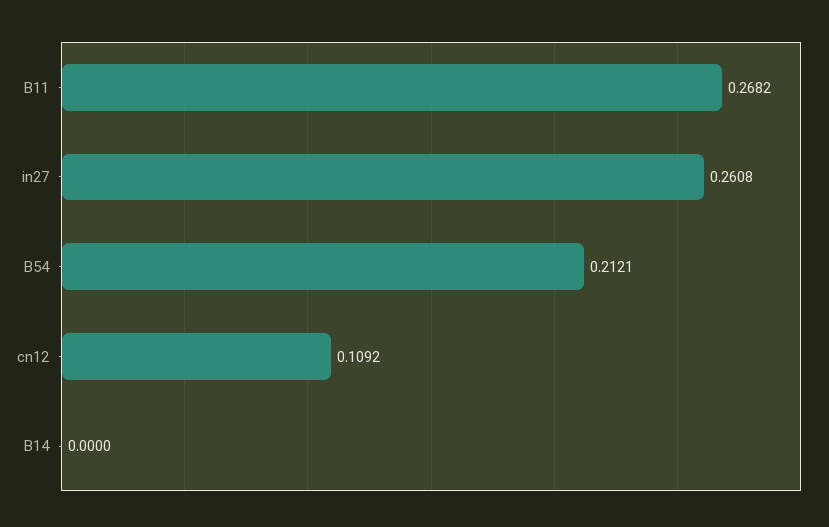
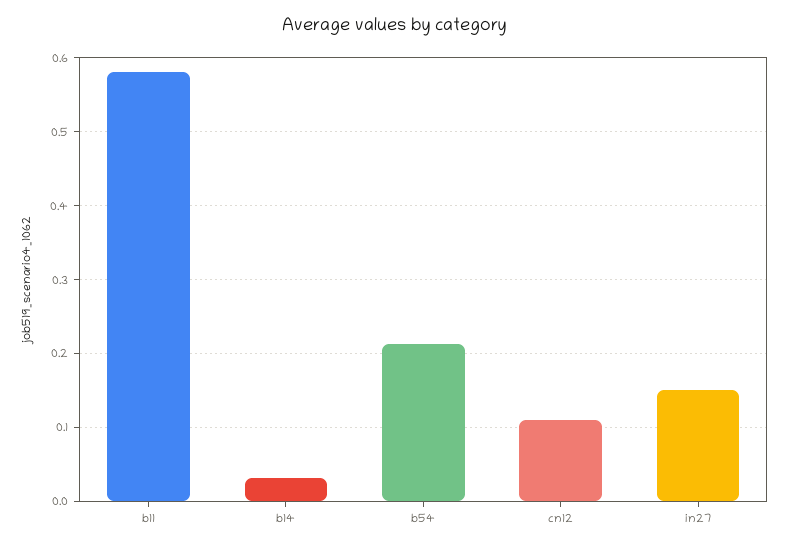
  {
-   "B11": 0.2682,
+   "B11": 0.58,
-   "in27": 0.2608,
+   "in27": 0.15,
    "B54": 0.2121,
    "cn12": 0.1092,
-   "B14": 0
+   "B14": 0.03
  }

